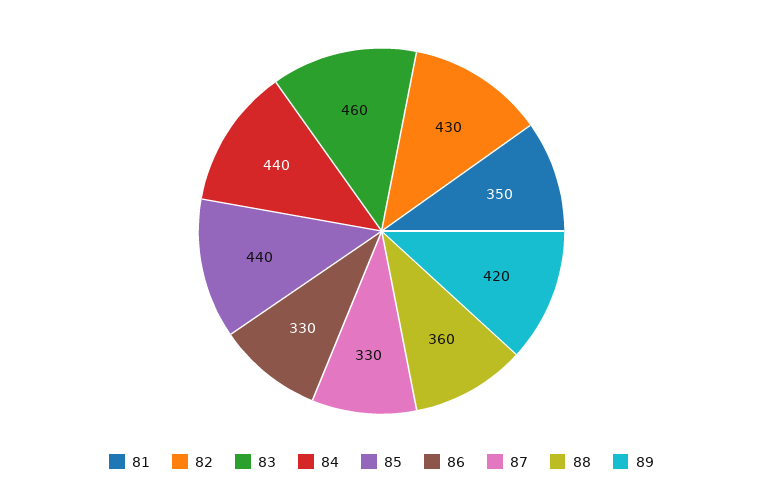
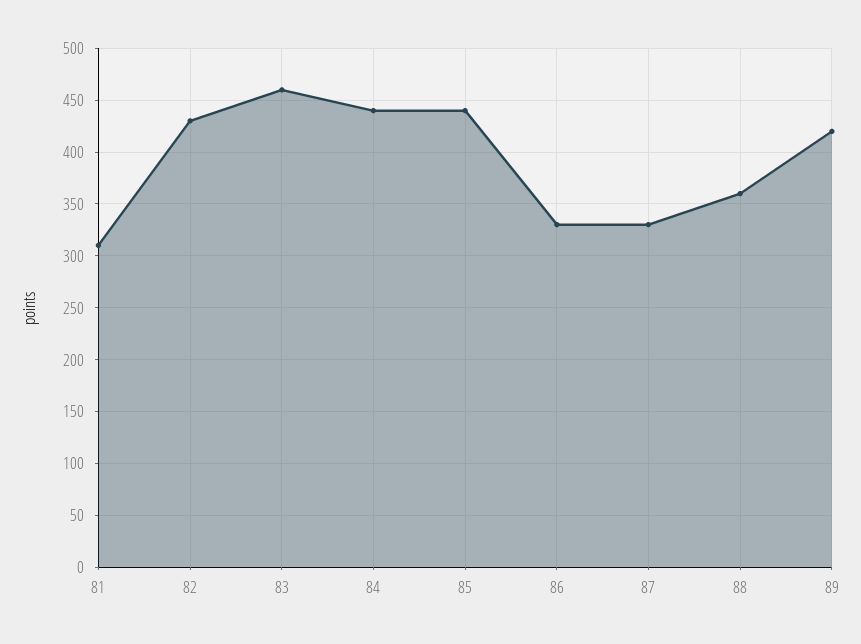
  {
-   "81": 350,
+   "81": 310,
    "82": 430,
    "83": 460,
    "84": 440,
    "85": 440,
    "86": 330,
    "87": 330,
    "88": 360,
    "89": 420
  }

